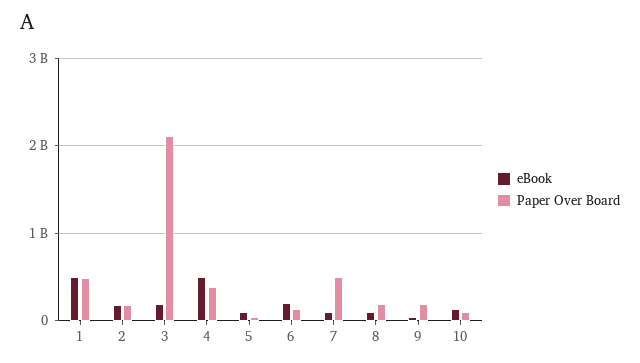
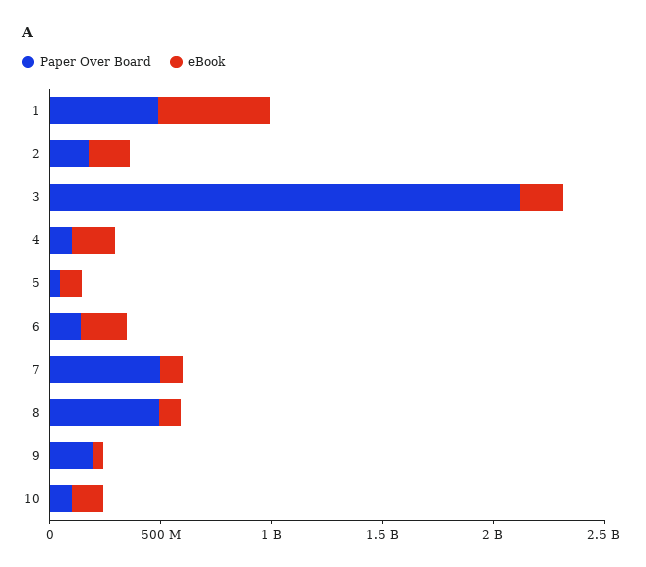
  {
    "eBook": {
      "1": 500000000,
      "2": 200000000,
      "3": 200000000,
-     "4": 500000000,
+     "4": 200000000,
      "5": 100000000,
      "6": 200000000,
      "7": 100000000,
      "8": 100000000,
      "9": 0,
      "10": 100000000
    },
    "Paper Over Board": {
      "1": 500000000,
      "2": 200000000,
      "3": 2100000000,
-     "4": 400000000,
+     "4": 100000000,
      "5": 0,
      "6": 100000000,
      "7": 500000000,
-     "8": 200000000,
+     "8": 500000000,
      "9": 200000000,
      "10": 100000000
    }
  }

